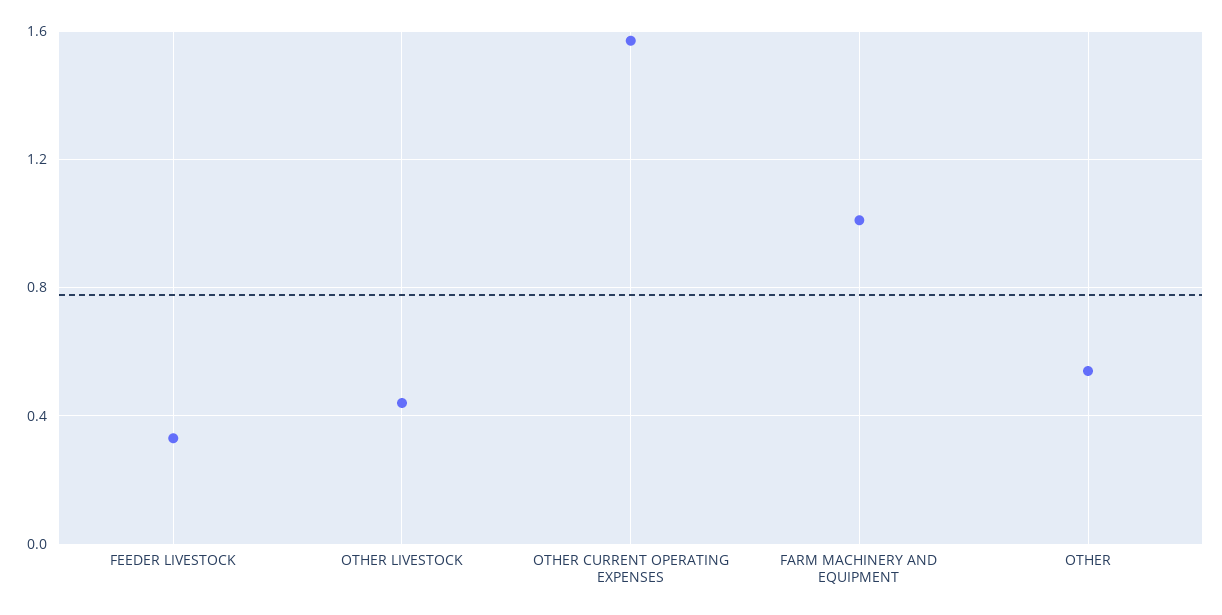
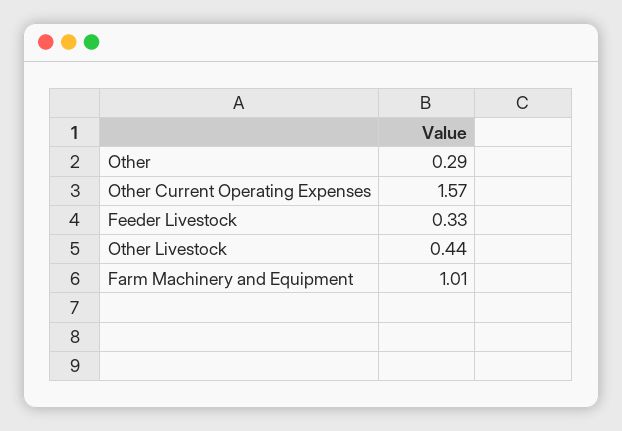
  {
    "FEEDER LIVESTOCK": 0.33,
    "OTHER LIVESTOCK": 0.44,
    "OTHER CURRENT OPERATING EXPENSES": 1.57,
    "FARM MACHINERY AND EQUIPMENT": 1.01,
-   "OTHER": 0.55
+   "OTHER": 0.29
  }

